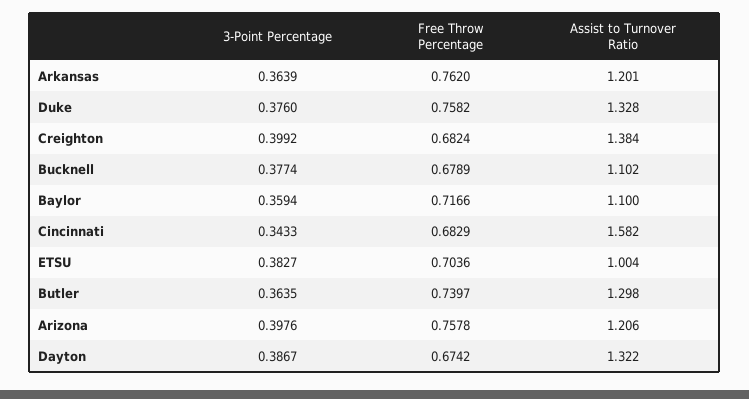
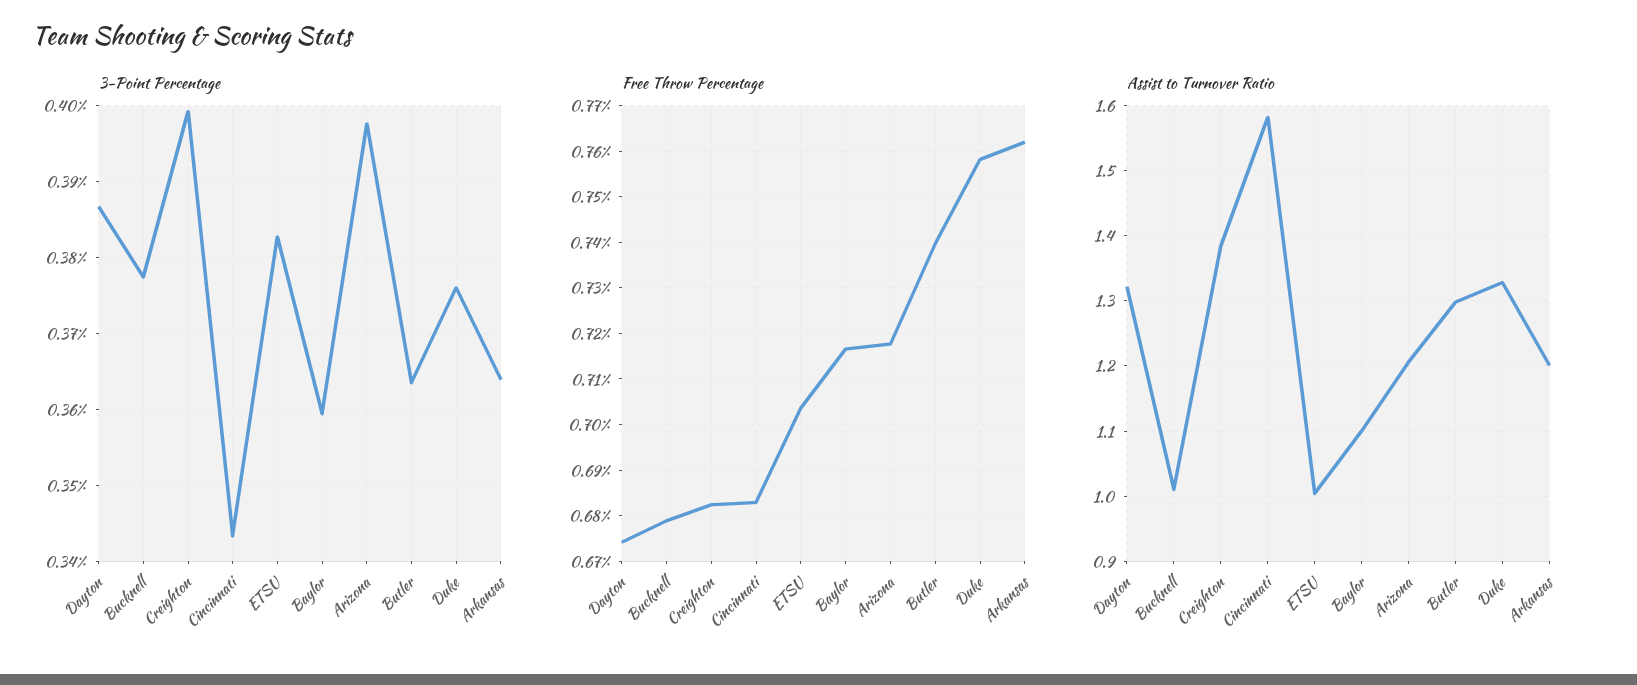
  {
    "3-Point Percentage": {
      "Arkansas": 0.3639,
      "Duke": 0.376,
      "Creighton": 0.3992,
      "Bucknell": 0.3774,
      "Baylor": 0.3594,
      "Cincinnati": 0.3433,
      "ETSU": 0.3827,
      "Butler": 0.3635,
      "Arizona": 0.3976,
      "Dayton": 0.3867
    },
    "Free Throw Percentage": {
      "Arkansas": 0.762,
      "Duke": 0.7582,
      "Creighton": 0.6824,
      "Bucknell": 0.6789,
      "Baylor": 0.7166,
      "Cincinnati": 0.6829,
      "ETSU": 0.7036,
      "Butler": 0.7397,
-     "Arizona": 0.7578,
+     "Arizona": 0.718,
      "Dayton": 0.6742
    },
    "Assist to Turnover Ratio": {
      "Arkansas": 1.201,
      "Duke": 1.328,
      "Creighton": 1.384,
-     "Bucknell": 1.102,
+     "Bucknell": 1.01,
      "Baylor": 1.1,
      "Cincinnati": 1.582,
      "ETSU": 1.004,
      "Butler": 1.298,
      "Arizona": 1.206,
      "Dayton": 1.322
    }
  }

